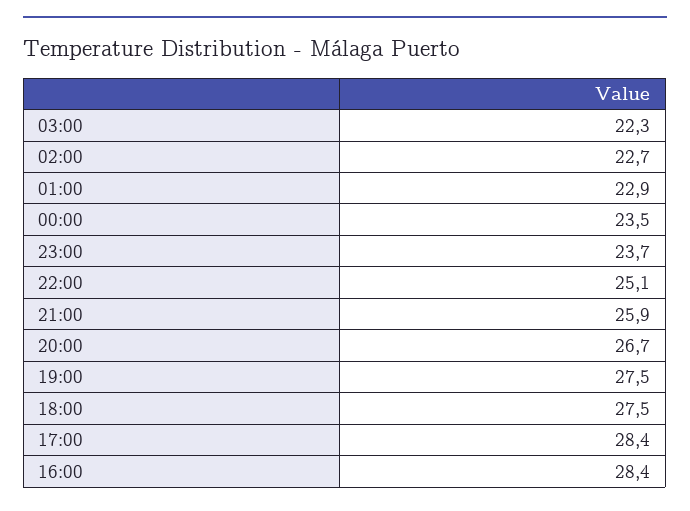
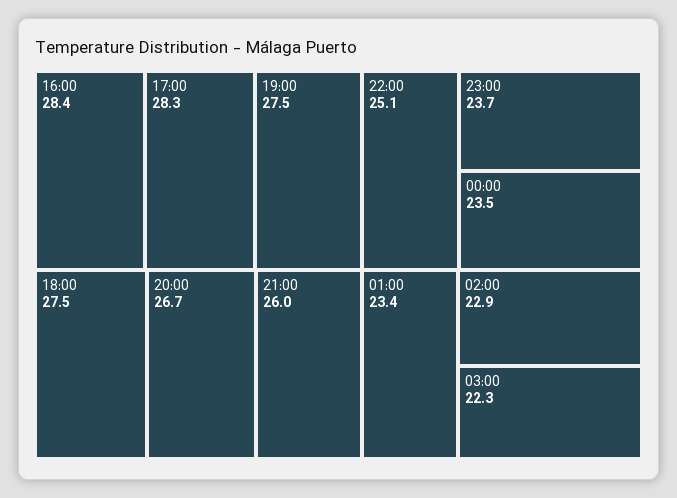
  {
    "03:00": 22.3,
-   "02:00": 22.7,
+   "02:00": 22.9,
-   "01:00": 22.9,
+   "01:00": 23.4,
    "00:00": 23.5,
    "23:00": 23.7,
    "22:00": 25.1,
-   "21:00": 25.9,
+   "21:00": 26,
    "20:00": 26.7,
    "19:00": 27.5,
    "18:00": 27.5,
-   "17:00": 28.4,
+   "17:00": 28.3,
    "16:00": 28.4
  }

